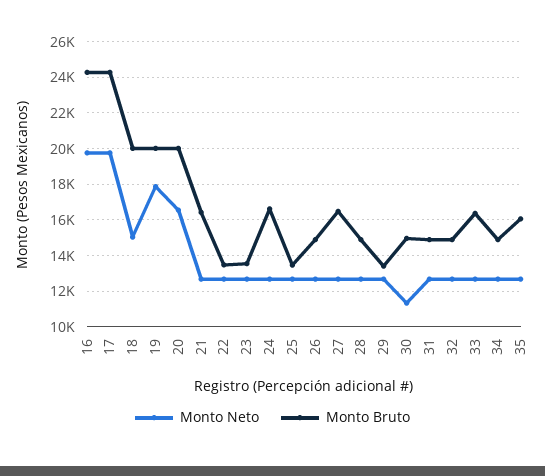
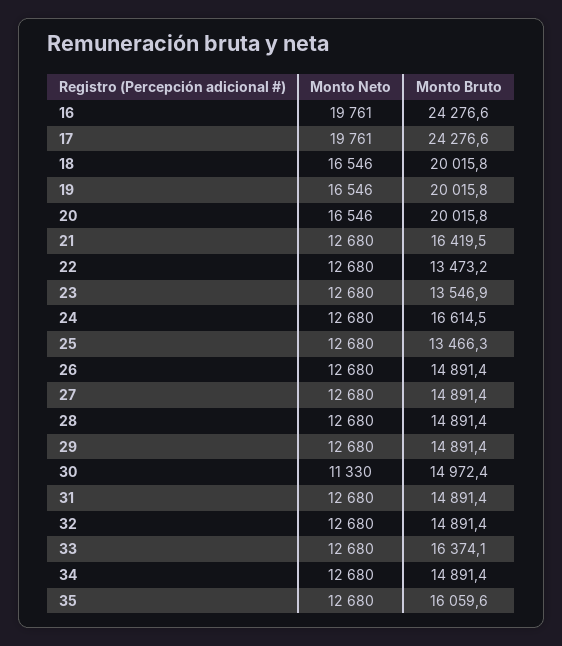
  {
    "Monto Neto": {
      "16": 19761,
      "17": 19761,
-     "18": 15000,
+     "18": 16546,
-     "19": 18000,
+     "19": 16546,
      "20": 16546,
      "21": 12680,
      "22": 12680,
      "23": 12680,
      "24": 12680,
      "25": 12680,
      "26": 12680,
      "27": 12680,
      "28": 12680,
      "29": 12680,
      "30": 11330,
      "31": 12680,
      "32": 12680,
      "33": 12680,
      "34": 12680,
      "35": 12680
    },
    "Monto Bruto": {
      "16": 24276.6,
      "17": 24276.6,
      "18": 20015.8,
      "19": 20015.8,
      "20": 20015.8,
      "21": 16419.5,
      "22": 13473.2,
      "23": 13546.9,
      "24": 16614.5,
      "25": 13466.3,
      "26": 14891.4,
-     "27": 16500,
+     "27": 14891.4,
      "28": 14891.4,
-     "29": 13500,
+     "29": 14891.4,
      "30": 14972.4,
      "31": 14891.4,
      "32": 14891.4,
      "33": 16374.1,
      "34": 14891.4,
      "35": 16059.6
    }
  }

